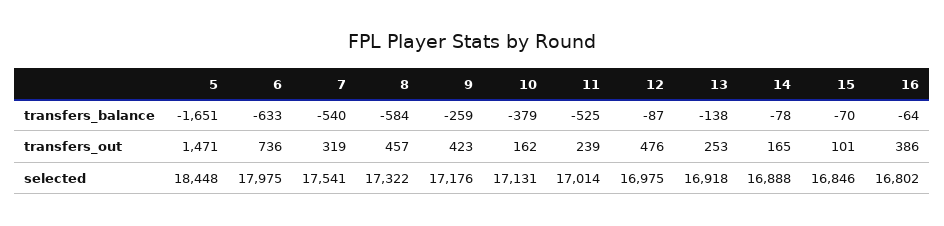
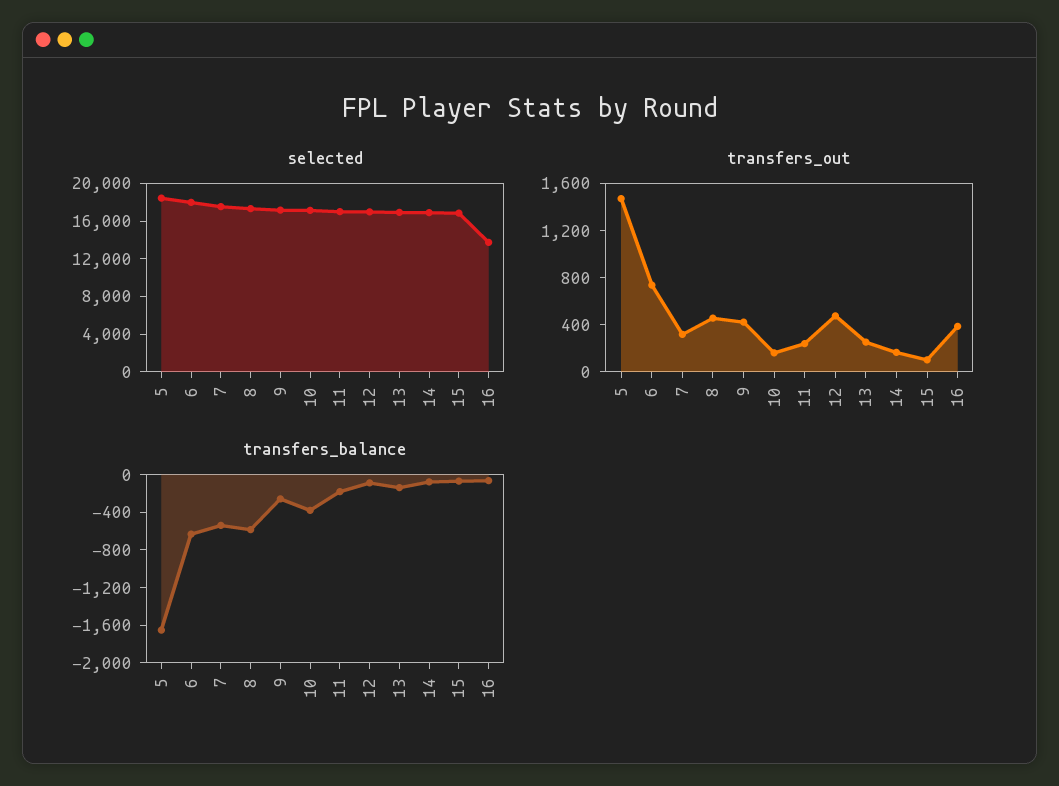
  {
    "transfers_balance": {
      "5": -1651,
      "6": -633,
      "7": -540,
      "8": -584,
      "9": -259,
      "10": -379,
-     "11": -525,
+     "11": -200,
      "12": -87,
      "13": -138,
      "14": -78,
      "15": -70,
      "16": -64
    },
    "transfers_out": {
      "5": 1471,
      "6": 736,
      "7": 319,
      "8": 457,
      "9": 423,
      "10": 162,
      "11": 239,
      "12": 476,
      "13": 253,
      "14": 165,
      "15": 101,
      "16": 386
    },
    "selected": {
      "5": 18448,
      "6": 17975,
      "7": 17541,
      "8": 17322,
      "9": 17176,
      "10": 17131,
      "11": 17014,
      "12": 16975,
      "13": 16918,
      "14": 16888,
      "15": 16846,
-     "16": 16802
+     "16": 14000
    }
  }

